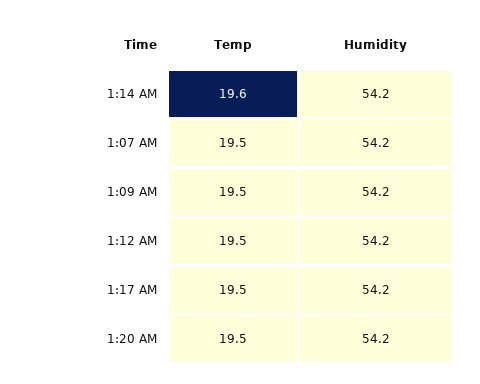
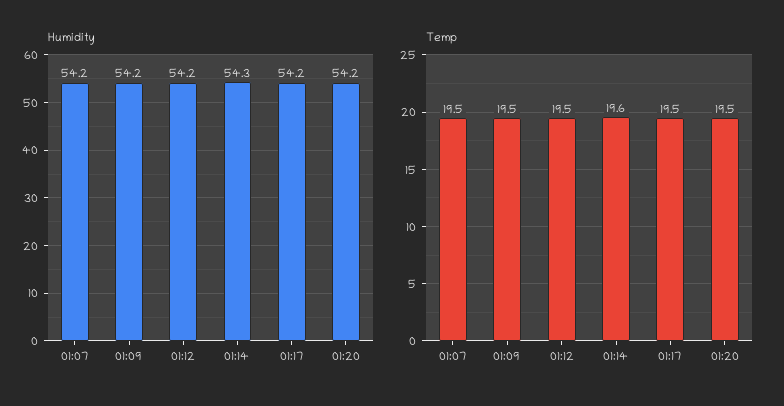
  {
    "Temp": {
      "1:14 AM": 19.6,
      "1:07 AM": 19.5,
      "1:09 AM": 19.5,
      "1:12 AM": 19.5,
      "1:17 AM": 19.5,
      "1:20 AM": 19.5
    },
    "Humidity": {
-     "1:14 AM": 54.2,
+     "1:14 AM": 54.3,
      "1:07 AM": 54.2,
      "1:09 AM": 54.2,
      "1:12 AM": 54.2,
      "1:17 AM": 54.2,
      "1:20 AM": 54.2
    }
  }

